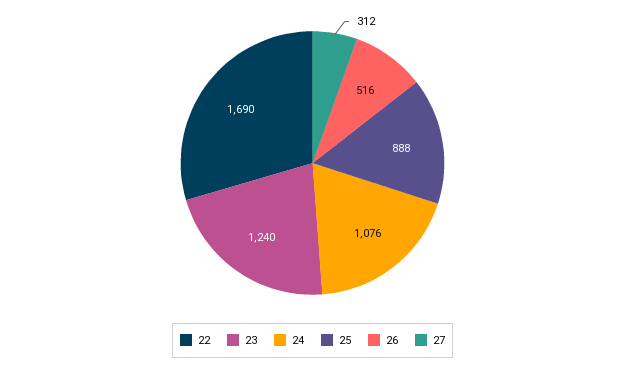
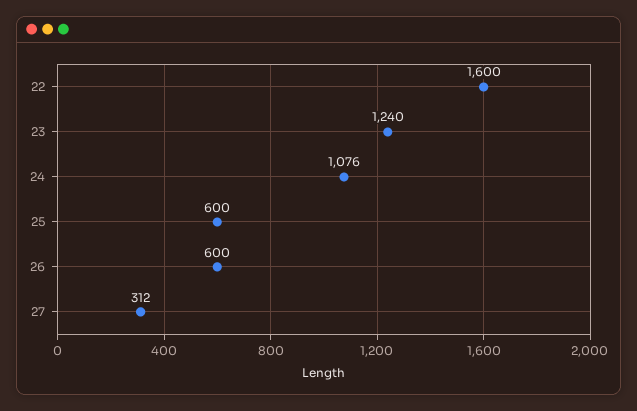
  {
-   "22": 1690,
+   "22": 1600,
    "23": 1240,
    "24": 1076,
-   "25": 888,
+   "25": 600,
-   "26": 516,
+   "26": 600,
    "27": 312
  }

